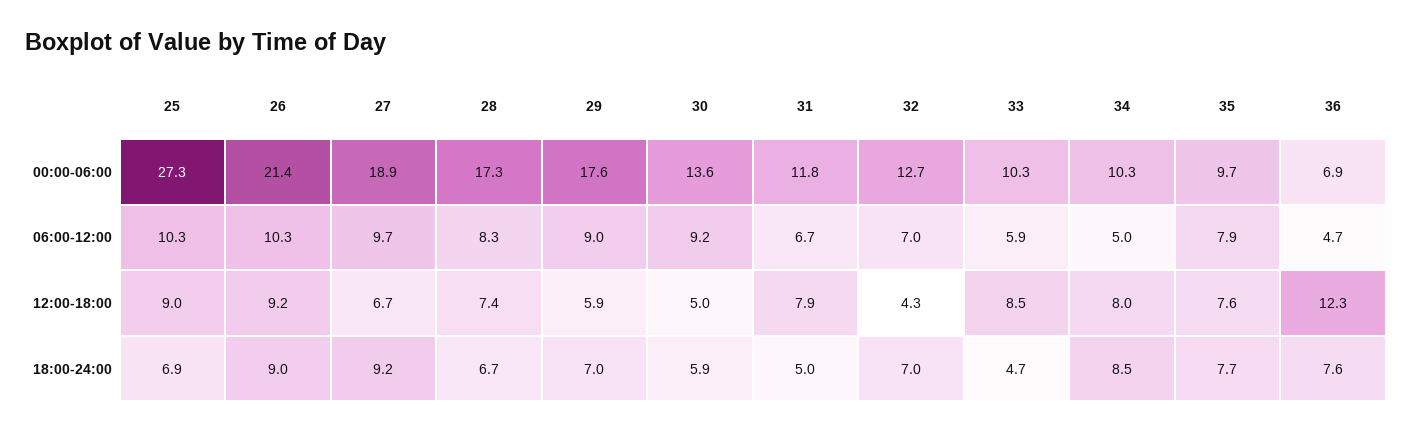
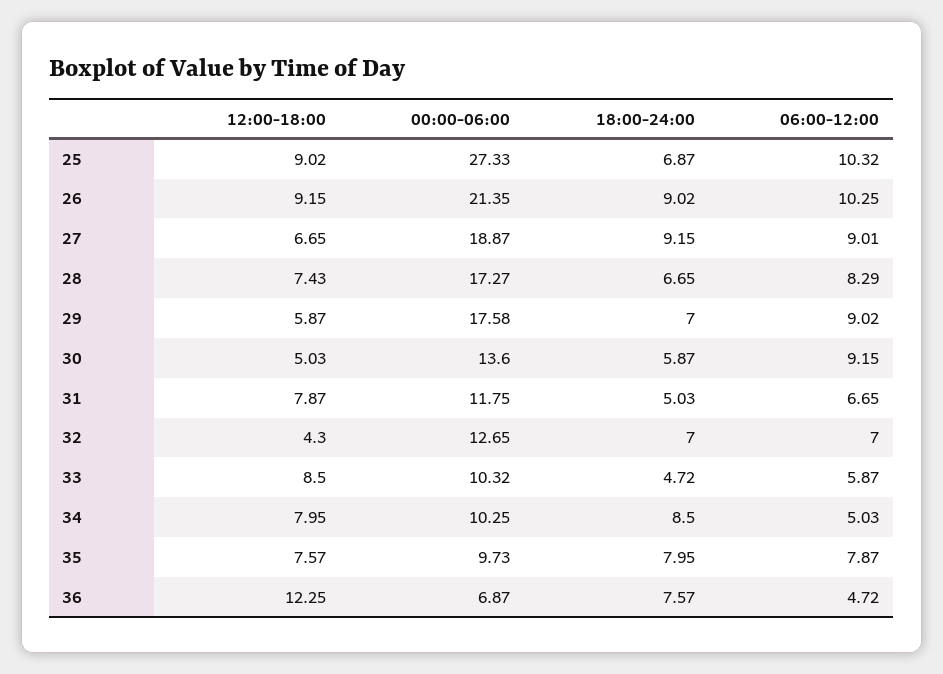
  {
    "25": {
      "00:00-06:00": 27.33,
      "06:00-12:00": 10.32,
      "12:00-18:00": 9.02,
      "18:00-24:00": 6.87
    },
    "26": {
      "00:00-06:00": 21.35,
      "06:00-12:00": 10.25,
      "12:00-18:00": 9.15,
      "18:00-24:00": 9.02
    },
    "27": {
      "00:00-06:00": 18.87,
-     "06:00-12:00": 9.7,
+     "06:00-12:00": 9.01,
      "12:00-18:00": 6.65,
      "18:00-24:00": 9.15
    },
    "28": {
      "00:00-06:00": 17.27,
      "06:00-12:00": 8.29,
      "12:00-18:00": 7.43,
      "18:00-24:00": 6.65
    },
    "29": {
      "00:00-06:00": 17.58,
      "06:00-12:00": 9.02,
      "12:00-18:00": 5.87,
      "18:00-24:00": 7
    },
    "30": {
      "00:00-06:00": 13.6,
      "06:00-12:00": 9.15,
      "12:00-18:00": 5.03,
      "18:00-24:00": 5.87
    },
    "31": {
      "00:00-06:00": 11.75,
      "06:00-12:00": 6.65,
      "12:00-18:00": 7.87,
      "18:00-24:00": 5.03
    },
    "32": {
      "00:00-06:00": 12.65,
      "06:00-12:00": 7,
      "12:00-18:00": 4.3,
      "18:00-24:00": 7
    },
    "33": {
      "00:00-06:00": 10.32,
      "06:00-12:00": 5.87,
      "12:00-18:00": 8.5,
      "18:00-24:00": 4.72
    },
    "34": {
      "00:00-06:00": 10.25,
      "06:00-12:00": 5.03,
      "12:00-18:00": 7.95,
      "18:00-24:00": 8.5
    },
    "35": {
      "00:00-06:00": 9.73,
      "06:00-12:00": 7.87,
      "12:00-18:00": 7.57,
-     "18:00-24:00": 7.7
+     "18:00-24:00": 7.95
    },
    "36": {
      "00:00-06:00": 6.87,
      "06:00-12:00": 4.72,
      "12:00-18:00": 12.25,
      "18:00-24:00": 7.57
    }
  }

